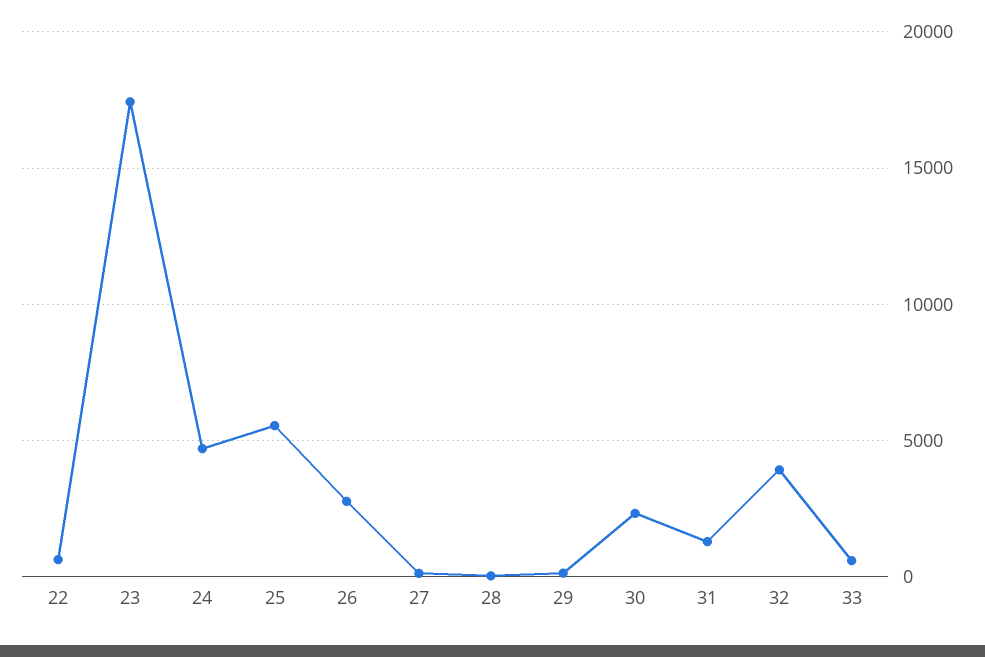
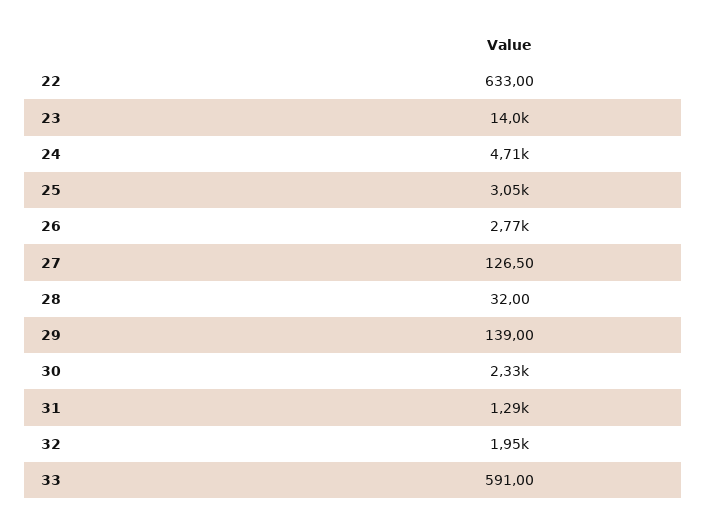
  {
    "22": 633,
-   "23": 17500,
+   "23": 14000,
    "24": 4710,
-   "25": 5500,
+   "25": 3050,
    "26": 2770,
    "27": 126.5,
    "28": 32,
    "29": 139,
    "30": 2330,
    "31": 1290,
-   "32": 4000,
+   "32": 1950,
    "33": 591
  }

